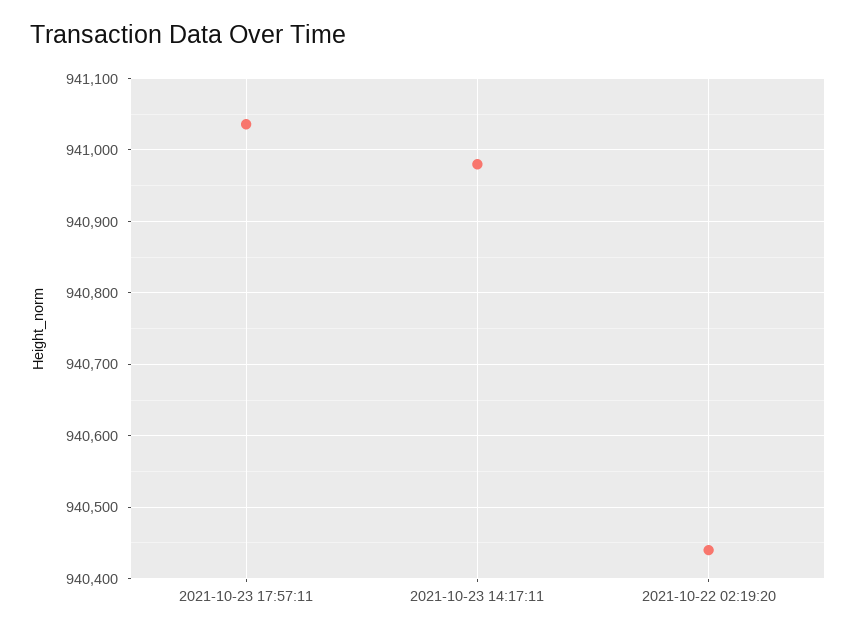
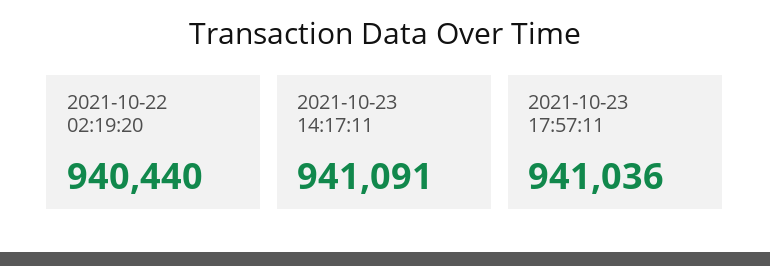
  {
    "2021-10-23 17:57:11": 941036,
-   "2021-10-23 14:17:11": 940980,
+   "2021-10-23 14:17:11": 941091,
    "2021-10-22 02:19:20": 940440
  }

